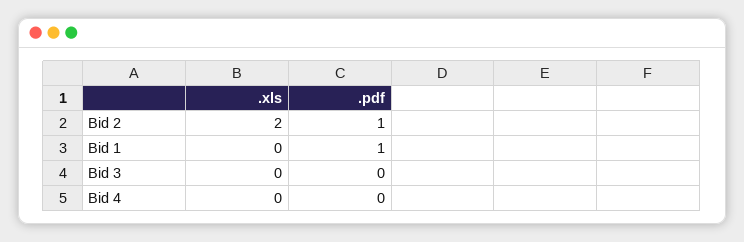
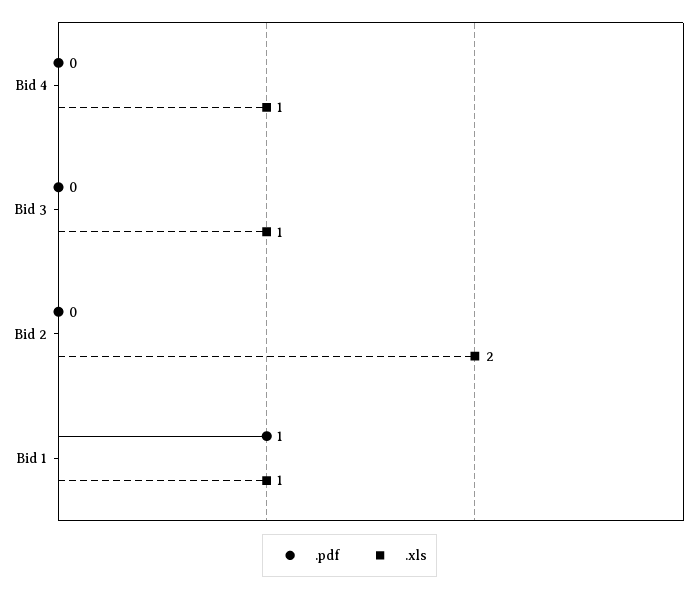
  {
    ".xls": {
      "Bid 2": 2,
-     "Bid 1": 0,
+     "Bid 1": 1,
-     "Bid 3": 0,
+     "Bid 3": 1,
-     "Bid 4": 0
+     "Bid 4": 1
    },
    ".pdf": {
-     "Bid 2": 1,
+     "Bid 2": 0,
      "Bid 1": 1,
      "Bid 3": 0,
      "Bid 4": 0
    }
  }

